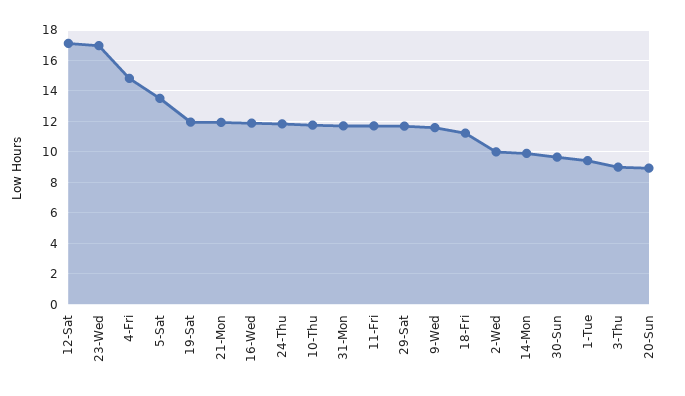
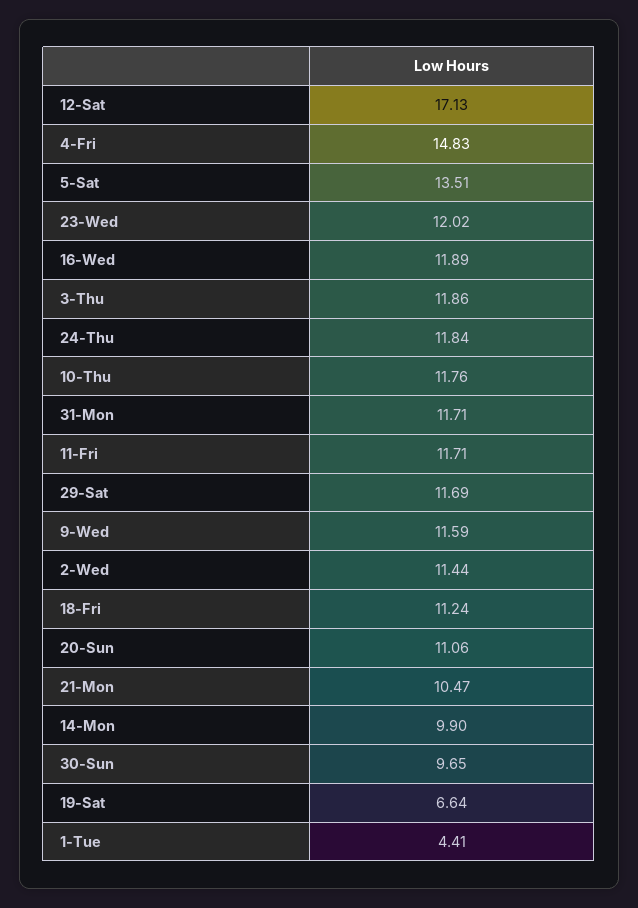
  {
    "12-Sat": 17.13,
-   "23-Wed": 17,
+   "23-Wed": 12.02,
    "4-Fri": 14.83,
    "5-Sat": 13.51,
-   "19-Sat": 12,
+   "19-Sat": 6.64,
-   "21-Mon": 12,
+   "21-Mon": 10.47,
    "16-Wed": 11.89,
    "24-Thu": 11.84,
    "10-Thu": 11.76,
    "31-Mon": 11.71,
    "11-Fri": 11.71,
    "29-Sat": 11.69,
    "9-Wed": 11.59,
    "18-Fri": 11.24,
-   "2-Wed": 10,
+   "2-Wed": 11.44,
    "14-Mon": 9.9,
    "30-Sun": 9.65,
-   "1-Tue": 9.5,
+   "1-Tue": 4.41,
-   "3-Thu": 9,
+   "3-Thu": 11.86,
-   "20-Sun": 9
+   "20-Sun": 11.06
  }

